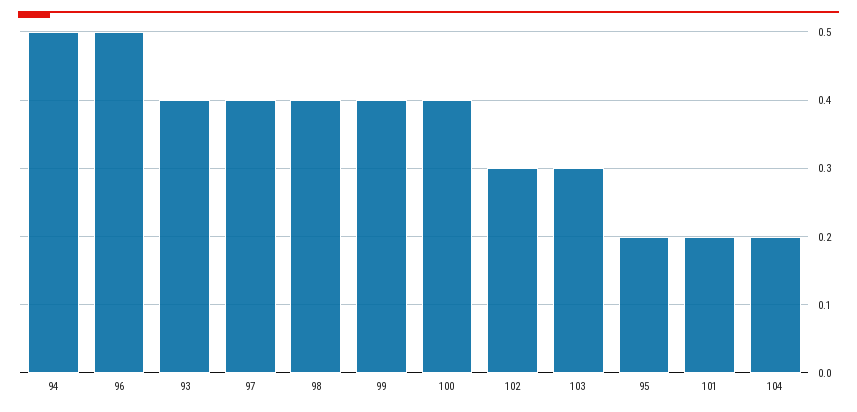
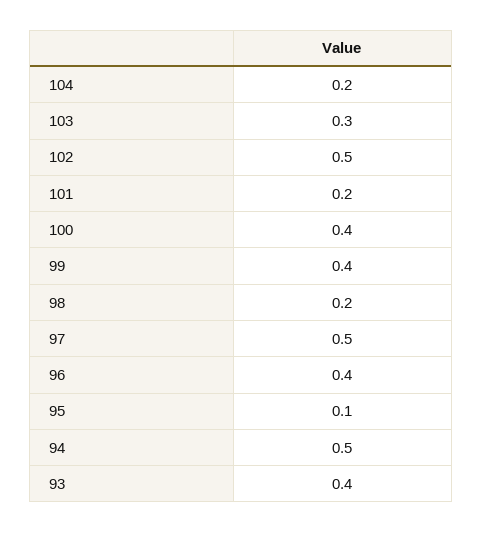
  {
    "94": 0.5,
-   "96": 0.5,
+   "96": 0.4,
    "93": 0.4,
-   "97": 0.4,
+   "97": 0.5,
-   "98": 0.4,
+   "98": 0.2,
    "99": 0.4,
    "100": 0.4,
-   "102": 0.3,
+   "102": 0.5,
    "103": 0.3,
-   "95": 0.2,
+   "95": 0.1,
    "101": 0.2,
    "104": 0.2
  }

